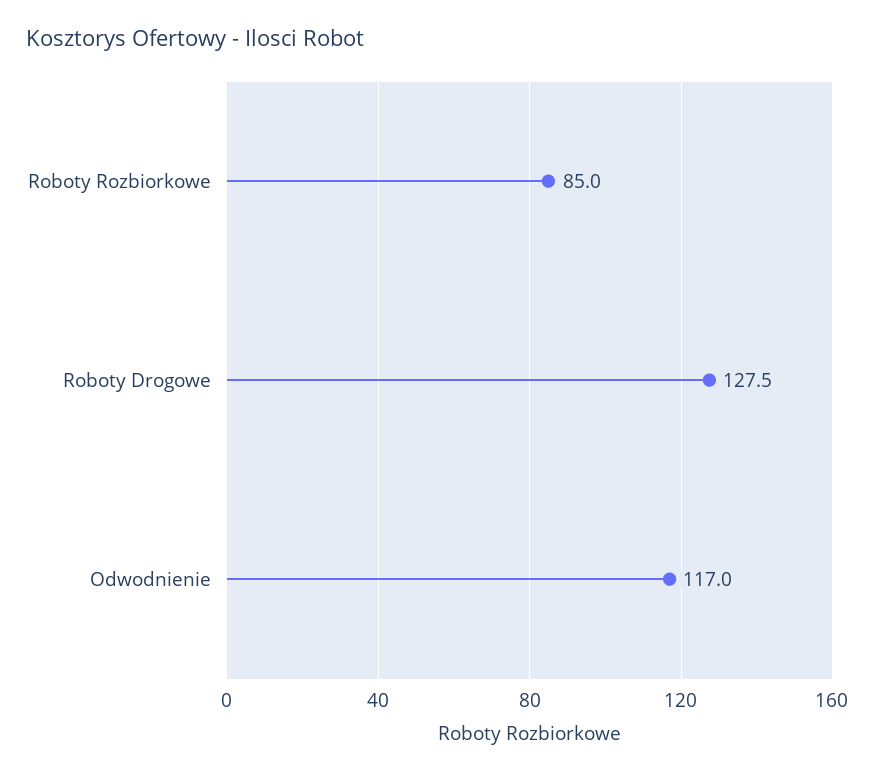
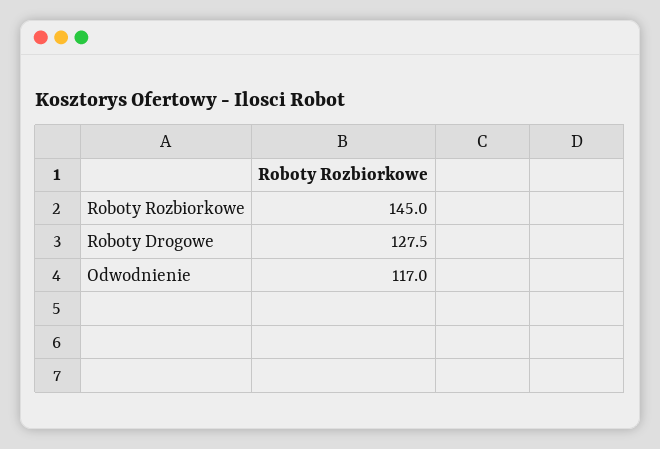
  {
-   "Roboty Rozbiorkowe": 85,
+   "Roboty Rozbiorkowe": 145,
    "Roboty Drogowe": 127.5,
    "Odwodnienie": 117
  }

